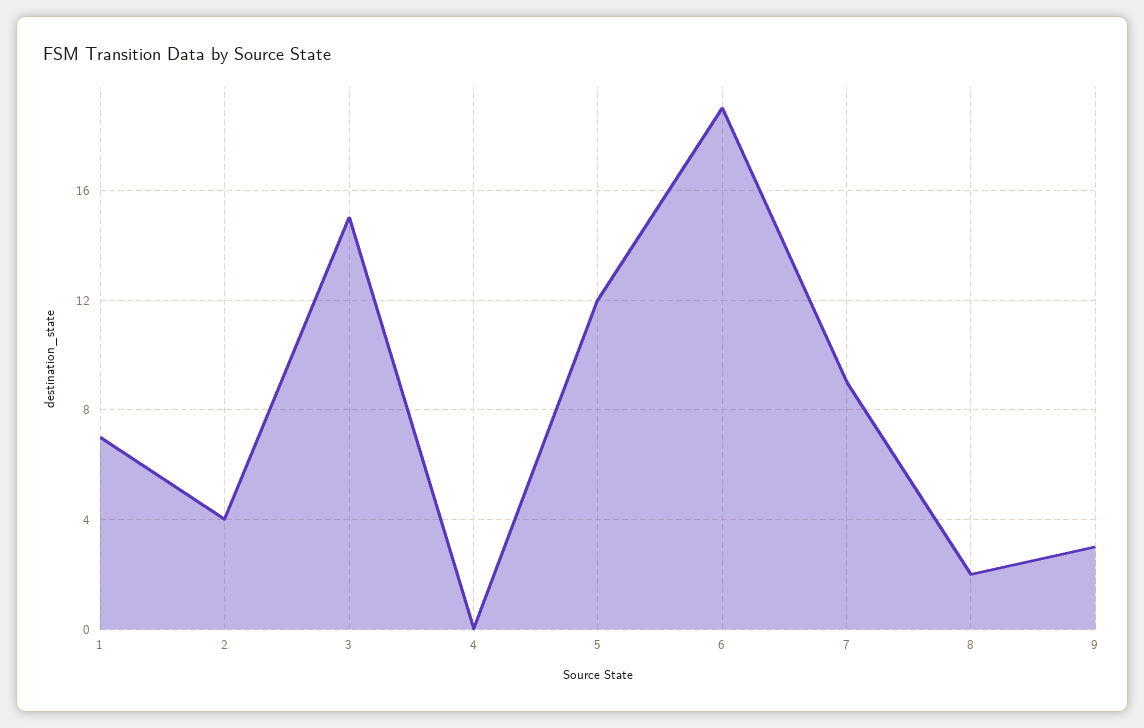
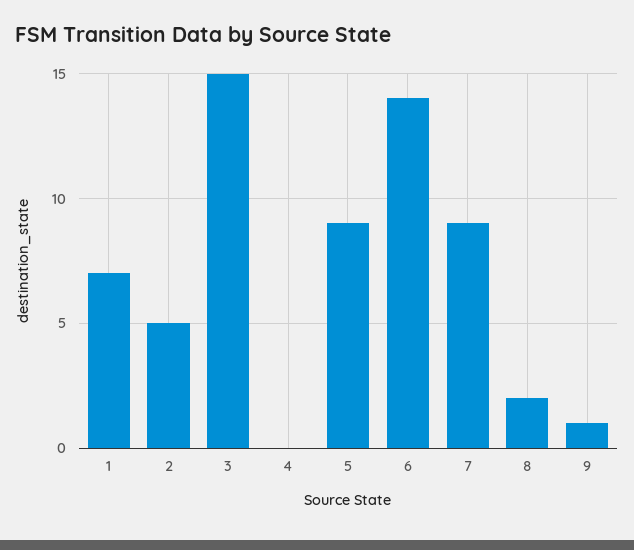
  {
    "1": 7,
-   "2": 4,
+   "2": 5,
    "3": 15,
    "4": 0,
-   "5": 12,
+   "5": 9,
-   "6": 19,
+   "6": 14,
    "7": 9,
    "8": 2,
-   "9": 3
+   "9": 1
  }

